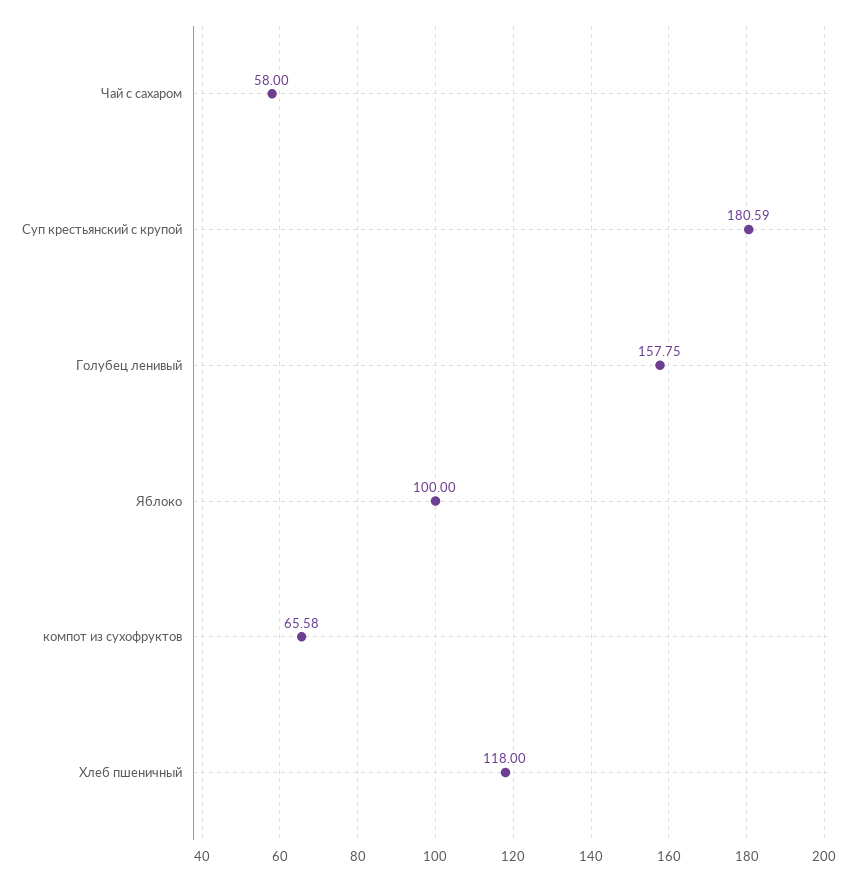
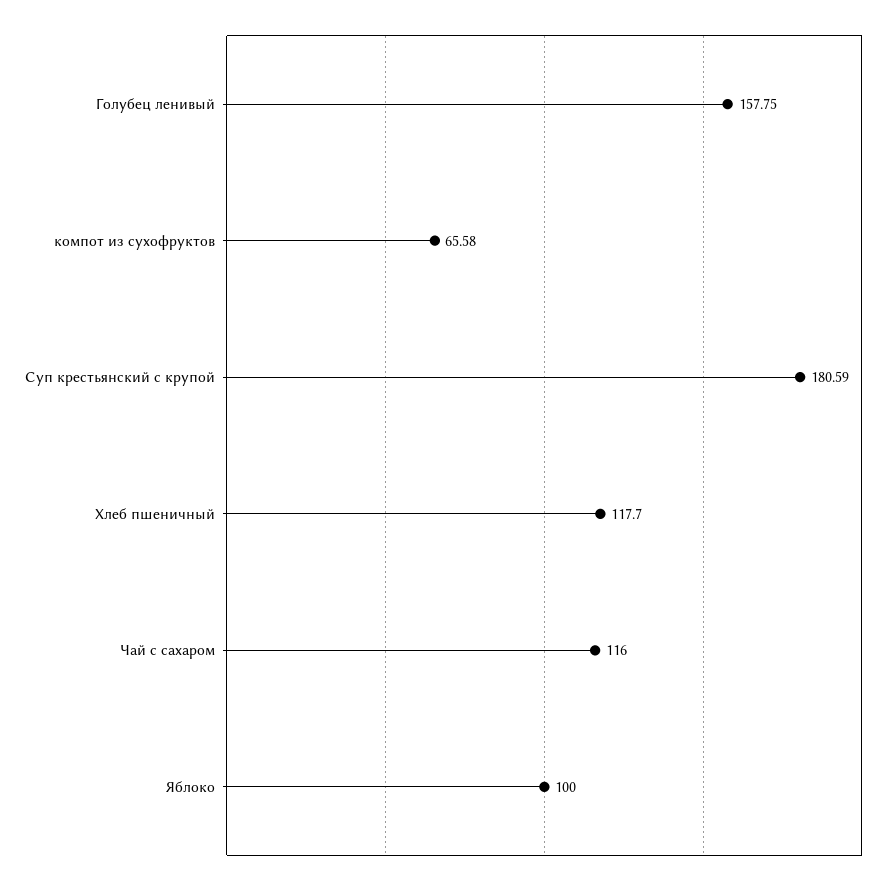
  {
-   "Чай с сахаром": 58,
+   "Чай с сахаром": 116,
    "Суп крестьянский с крупой": 180.59,
    "Голубец ленивый": 157.75,
    "Яблоко": 100,
    "компот из сухофруктов": 65.58,
-   "Хлеб пшеничный": 118
+   "Хлеб пшеничный": 117.7
  }

